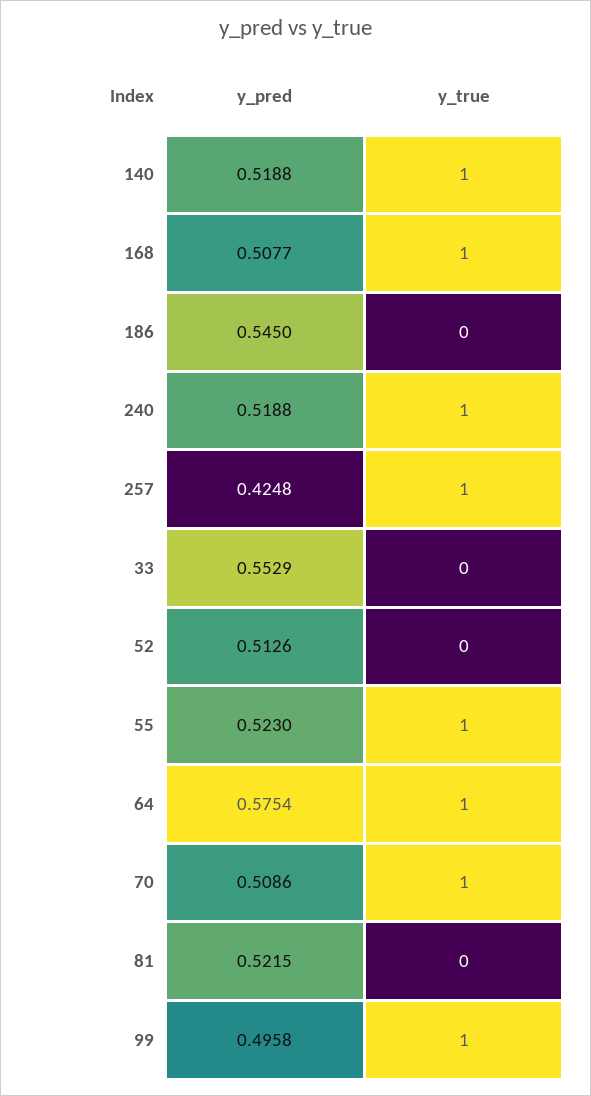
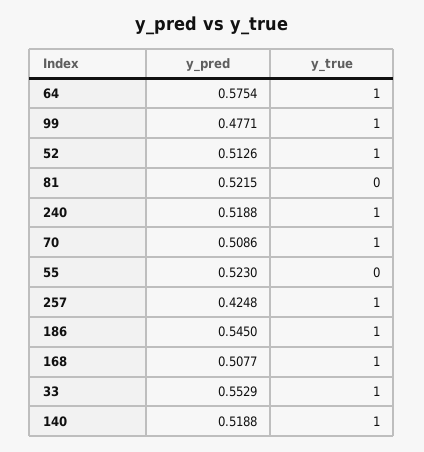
  {
    "y_pred": {
      "140": 0.5188,
      "168": 0.5077,
      "186": 0.545,
      "240": 0.5188,
      "257": 0.4248,
      "33": 0.5529,
      "52": 0.5126,
      "55": 0.523,
      "64": 0.5754,
      "70": 0.5086,
      "81": 0.5215,
-     "99": 0.4958
+     "99": 0.4771
    },
    "y_true": {
      "140": 1,
      "168": 1,
-     "186": 0,
+     "186": 1,
      "240": 1,
      "257": 1,
-     "33": 0,
+     "33": 1,
-     "52": 0,
+     "52": 1,
-     "55": 1,
+     "55": 0,
      "64": 1,
      "70": 1,
      "81": 0,
      "99": 1
    }
  }

